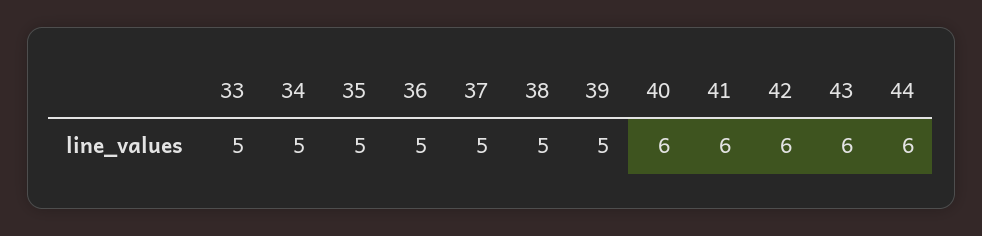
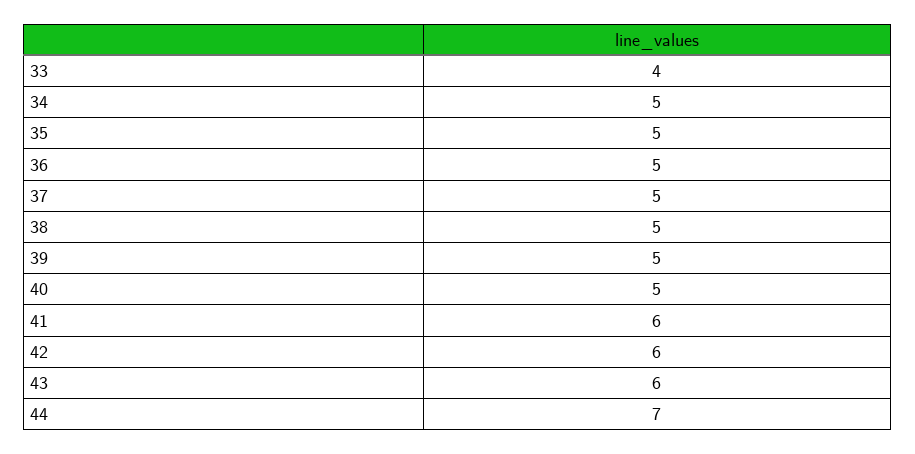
  {
-   "33": 5,
+   "33": 4,
    "34": 5,
    "35": 5,
    "36": 5,
    "37": 5,
    "38": 5,
    "39": 5,
-   "40": 6,
+   "40": 5,
    "41": 6,
    "42": 6,
    "43": 6,
-   "44": 6
+   "44": 7
  }

